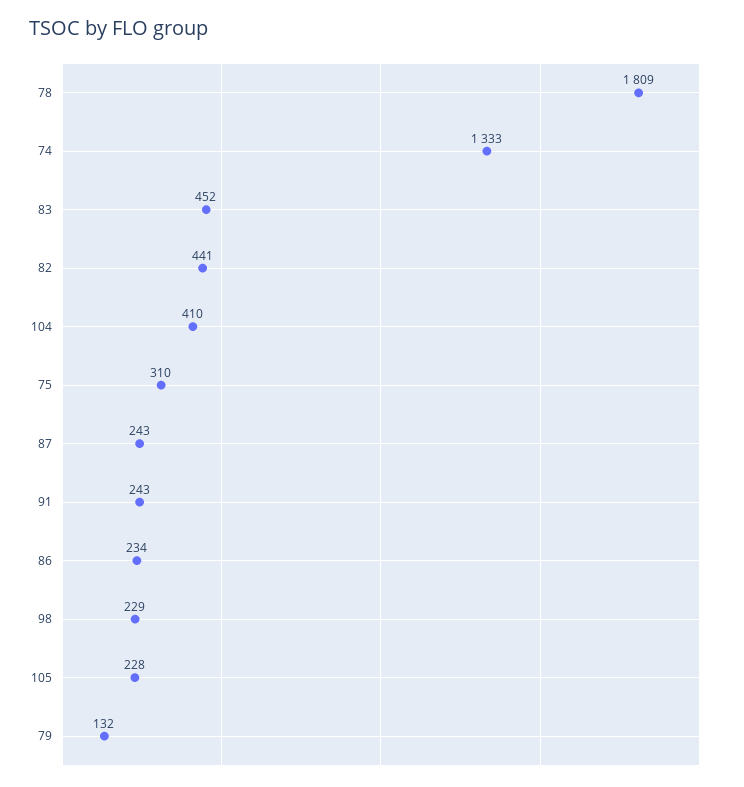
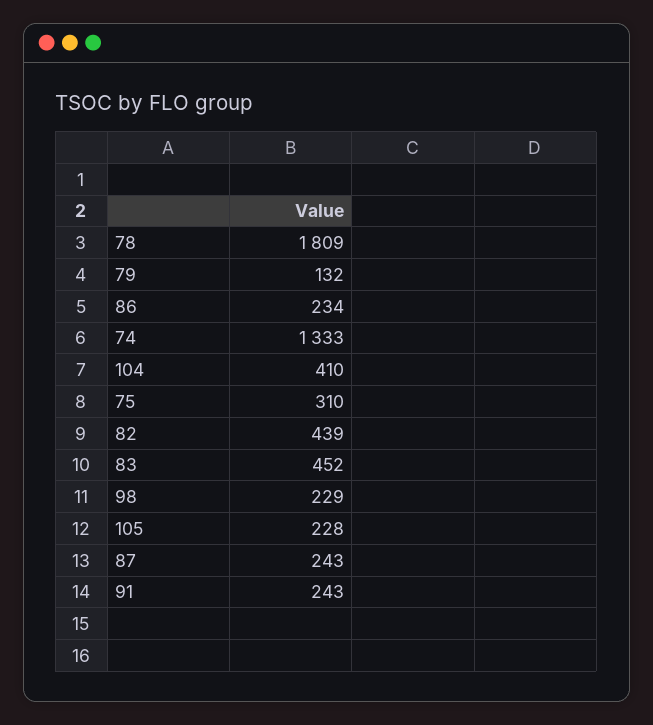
  {
    "78": 1809,
    "74": 1333,
    "83": 452,
-   "82": 441,
+   "82": 439,
    "104": 410,
    "75": 310,
    "87": 243,
    "91": 243,
    "86": 234,
    "98": 229,
    "105": 228,
    "79": 132
  }

